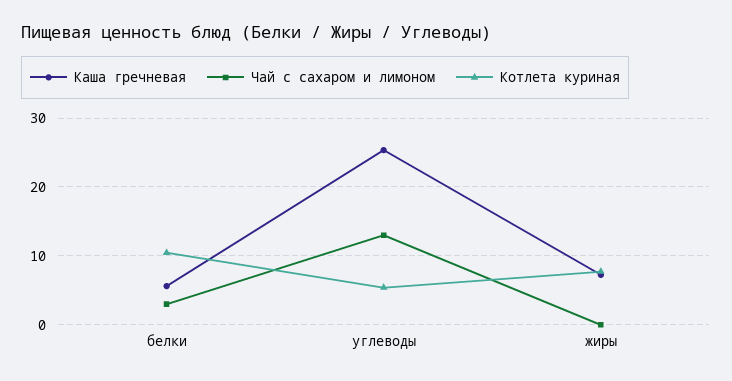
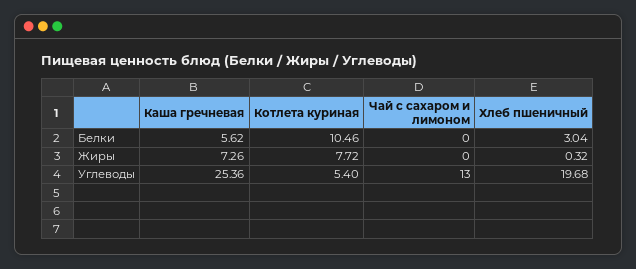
  {
    "Каша гречневая": {
      "белки": 5.62,
      "углеводы": 25.36,
      "жиры": 7.26
    },
    "Чай с сахаром и лимоном": {
-     "белки": 3,
+     "белки": 0,
      "углеводы": 13,
      "жиры": 0
    },
    "Котлета куриная": {
      "белки": 10.46,
      "углеводы": 5.4,
      "жиры": 7.72
-   }
+   },
+   "Хлеб пшеничный": {
+     "белки": 3.04,
+     "жиры": 0.32,
+     "углеводы": 19.68
+   }
  }

